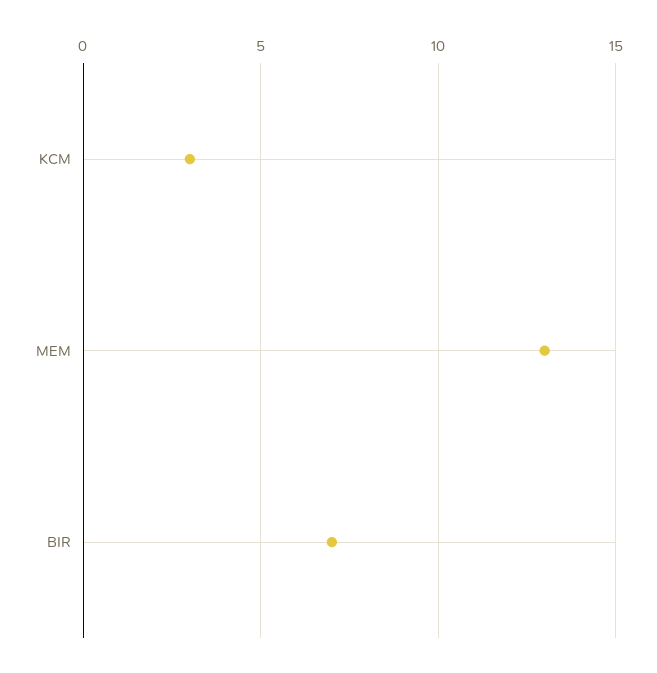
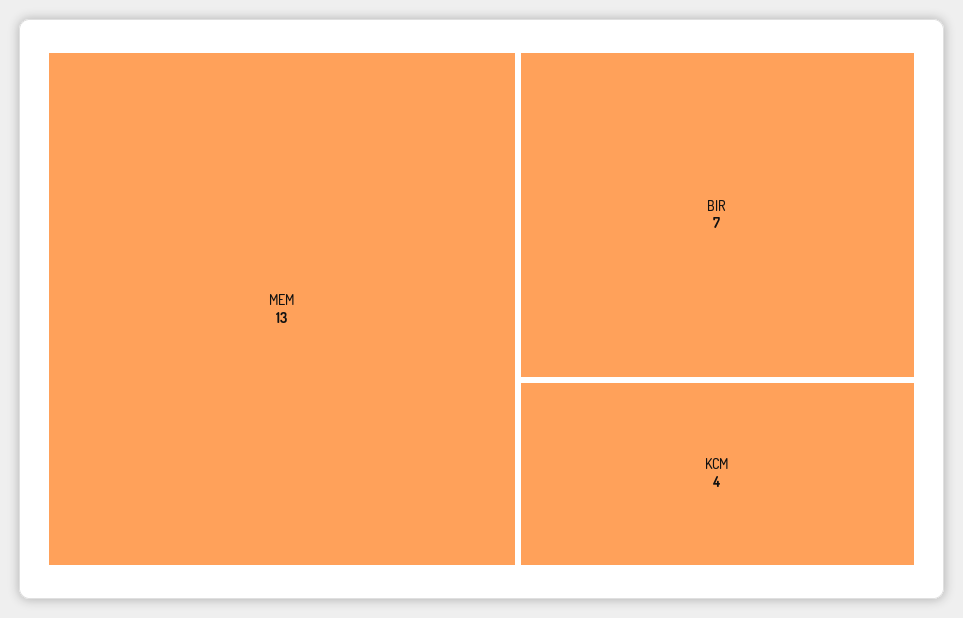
  {
-   "KCM": 3,
+   "KCM": 4,
    "MEM": 13,
    "BIR": 7
  }

